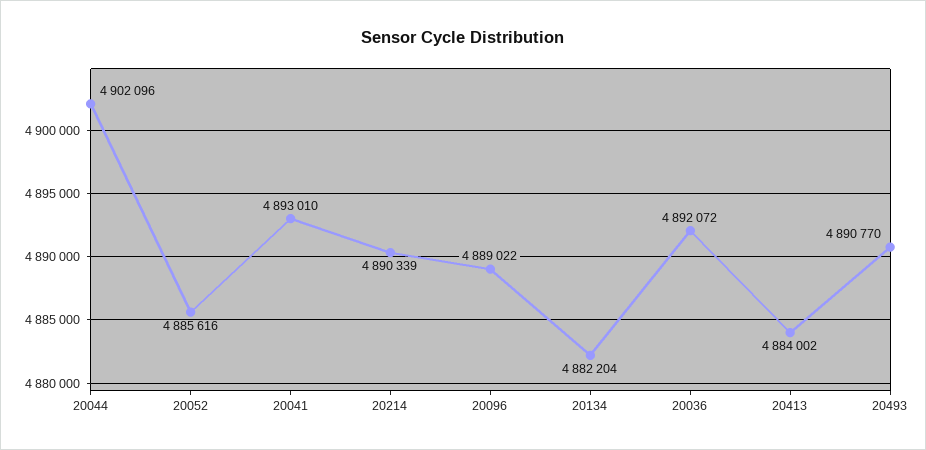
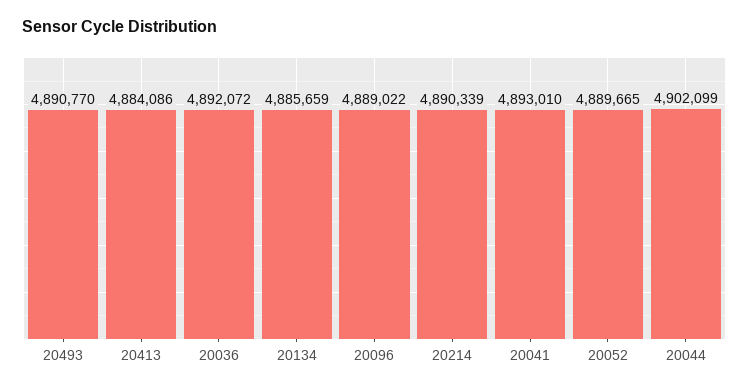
  {
-   "20044": 4902096,
+   "20044": 4902099,
-   "20052": 4885616,
+   "20052": 4889665,
    "20041": 4893010,
    "20214": 4890339,
    "20096": 4889022,
-   "20134": 4882204,
+   "20134": 4885659,
    "20036": 4892072,
-   "20413": 4884002,
+   "20413": 4884086,
    "20493": 4890770
  }

